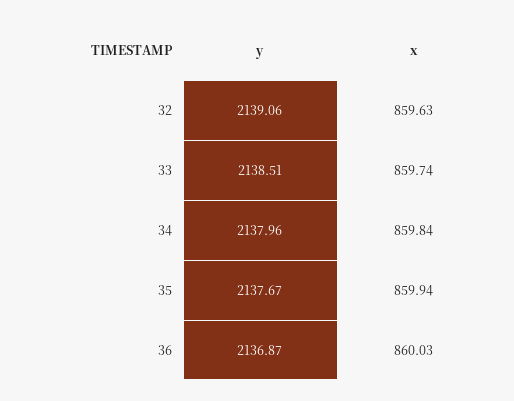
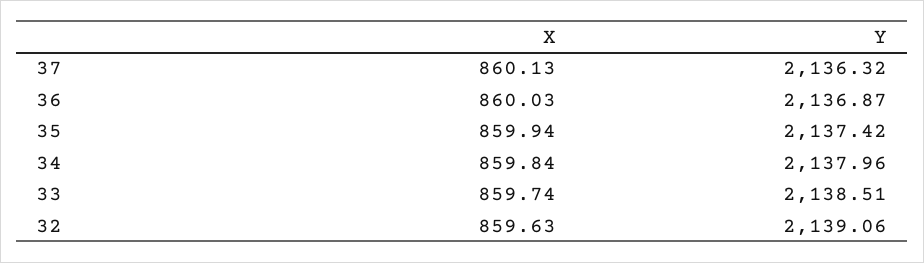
  {
    "y": {
      "32": 2139.06,
      "33": 2138.51,
      "34": 2137.96,
-     "35": 2137.67,
+     "35": 2137.42,
-     "36": 2136.87
+     "36": 2136.87,
+     "37": 2136.32
    },
    "x": {
      "32": 859.63,
      "33": 859.74,
      "34": 859.84,
      "35": 859.94,
-     "36": 860.03
+     "36": 860.03,
+     "37": 860.13
    }
  }

